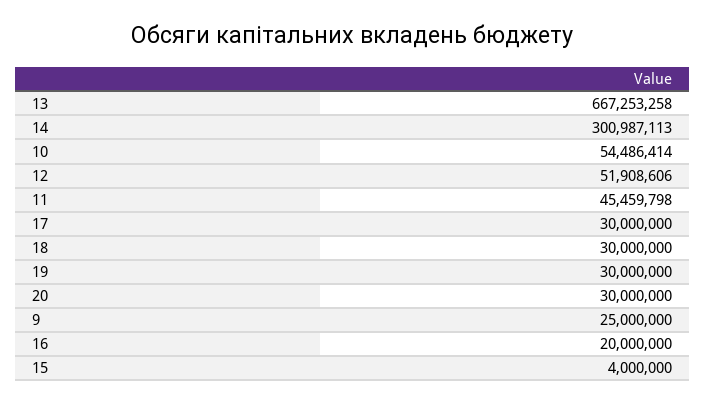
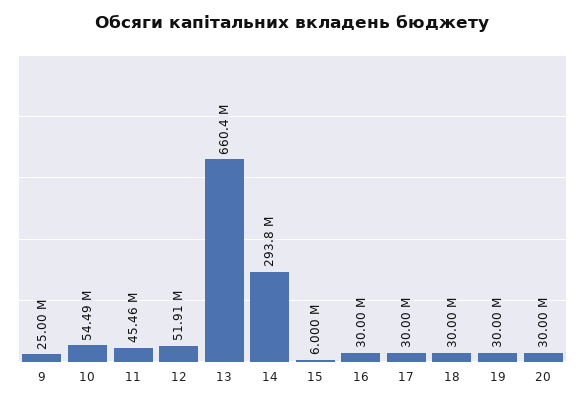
  {
-   "13": 667253258,
+   "13": 660400000,
-   "14": 300987113,
+   "14": 293800000,
    "10": 54486414,
    "12": 51908606,
    "11": 45459798,
    "17": 30000000,
    "18": 30000000,
    "19": 30000000,
    "20": 30000000,
    "9": 25000000,
-   "16": 20000000,
+   "16": 30000000,
-   "15": 4000000
+   "15": 6000000
  }

